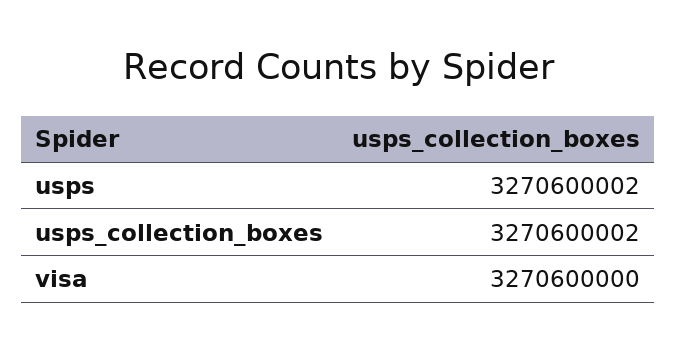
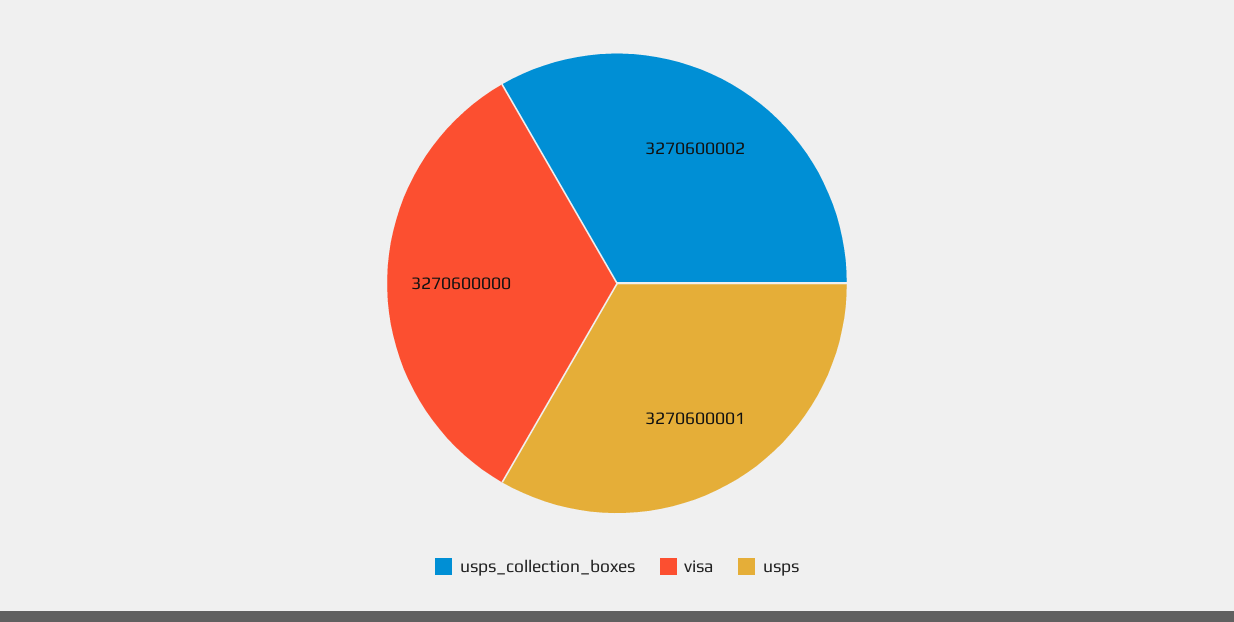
  {
-   "usps": 3270600002,
+   "usps": 3270600001,
    "usps_collection_boxes": 3270600002,
    "visa": 3270600000
  }

